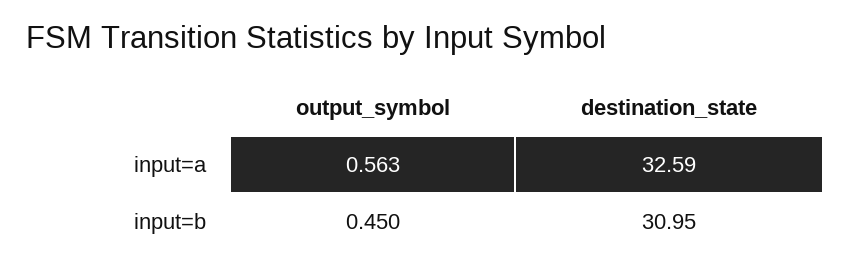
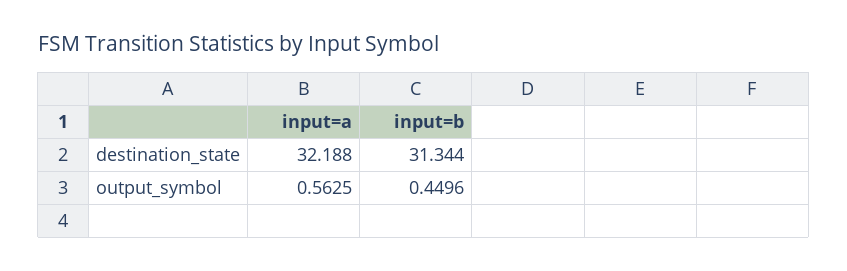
  {
    "output_symbol": {
      "input=a": 0.5625,
      "input=b": 0.4496
    },
    "destination_state": {
-     "input=a": 32.59,
+     "input=a": 32.188,
-     "input=b": 30.95
+     "input=b": 31.344
    }
  }

